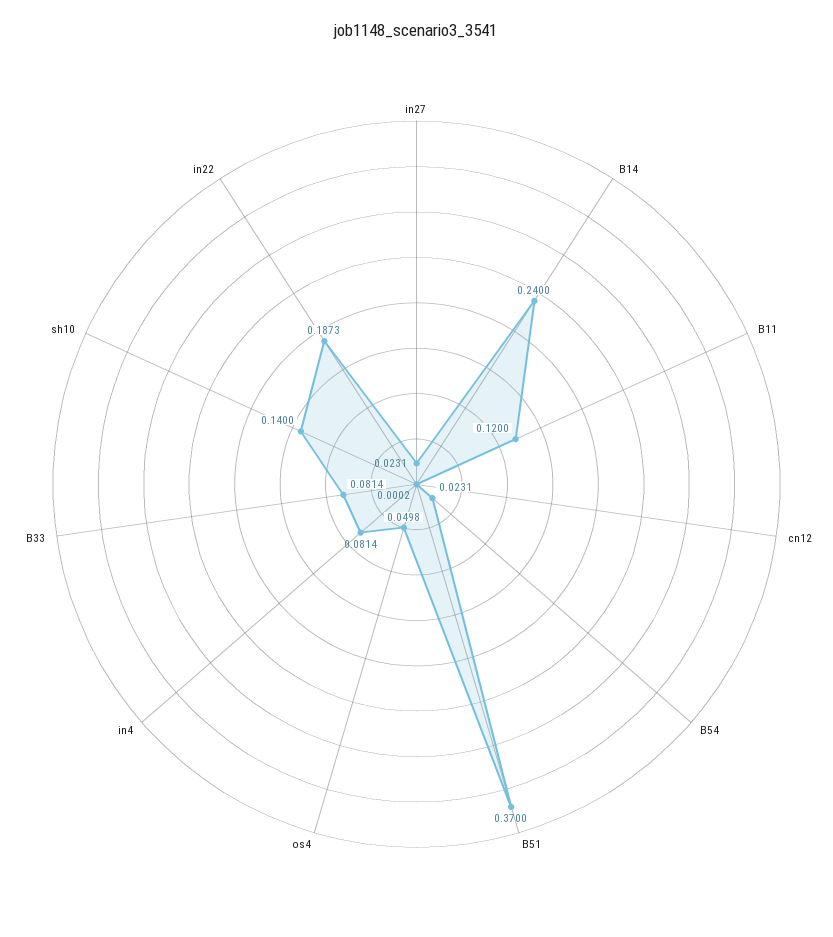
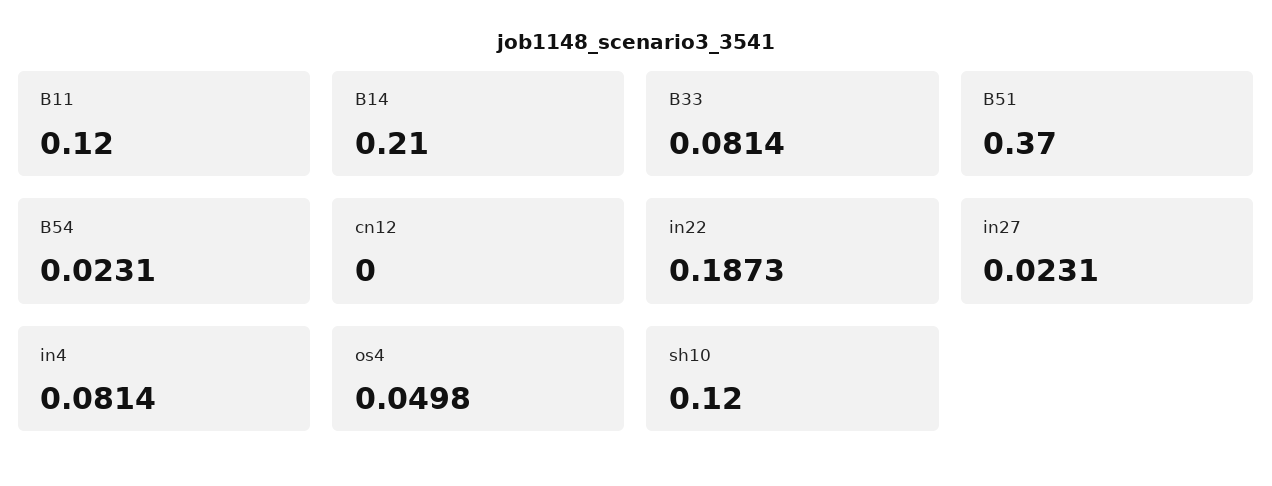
  {
    "in27": 0.0231,
-   "B14": 0.24,
+   "B14": 0.21,
    "B11": 0.12,
-   "cn12": 0.0002,
+   "cn12": 0,
    "B54": 0.0231,
    "B51": 0.37,
    "os4": 0.0498,
    "in4": 0.0814,
    "B33": 0.0814,
-   "sh10": 0.14,
+   "sh10": 0.12,
    "in22": 0.1873
  }

